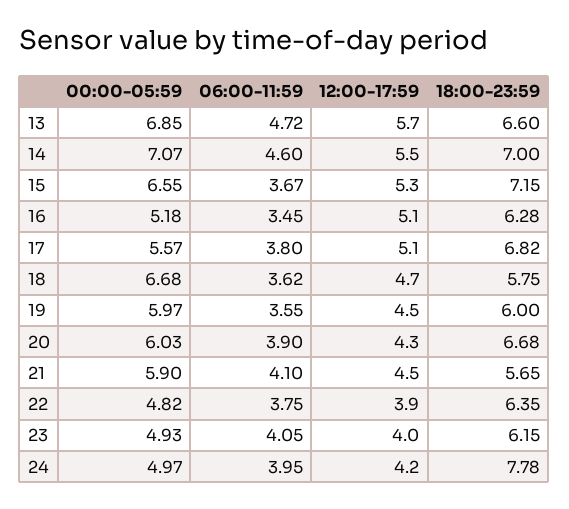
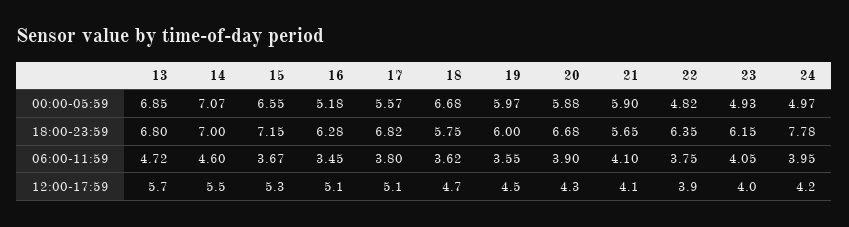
  {
    "00:00-05:59": {
      "13": 6.85,
      "14": 7.07,
      "15": 6.55,
      "16": 5.18,
      "17": 5.57,
      "18": 6.68,
      "19": 5.97,
-     "20": 6.03,
+     "20": 5.88,
      "21": 5.9,
      "22": 4.82,
      "23": 4.93,
      "24": 4.97
    },
    "06:00-11:59": {
      "13": 4.72,
      "14": 4.6,
      "15": 3.67,
      "16": 3.45,
      "17": 3.8,
      "18": 3.62,
      "19": 3.55,
      "20": 3.9,
      "21": 4.1,
      "22": 3.75,
      "23": 4.05,
      "24": 3.95
    },
    "12:00-17:59": {
      "13": 5.7,
      "14": 5.5,
      "15": 5.3,
      "16": 5.1,
      "17": 5.1,
      "18": 4.7,
      "19": 4.5,
      "20": 4.3,
-     "21": 4.5,
+     "21": 4.1,
      "22": 3.9,
      "23": 4,
      "24": 4.2
    },
    "18:00-23:59": {
-     "13": 6.6,
+     "13": 6.8,
      "14": 7,
      "15": 7.15,
      "16": 6.28,
      "17": 6.82,
      "18": 5.75,
      "19": 6,
      "20": 6.68,
      "21": 5.65,
      "22": 6.35,
      "23": 6.15,
      "24": 7.78
    }
  }

